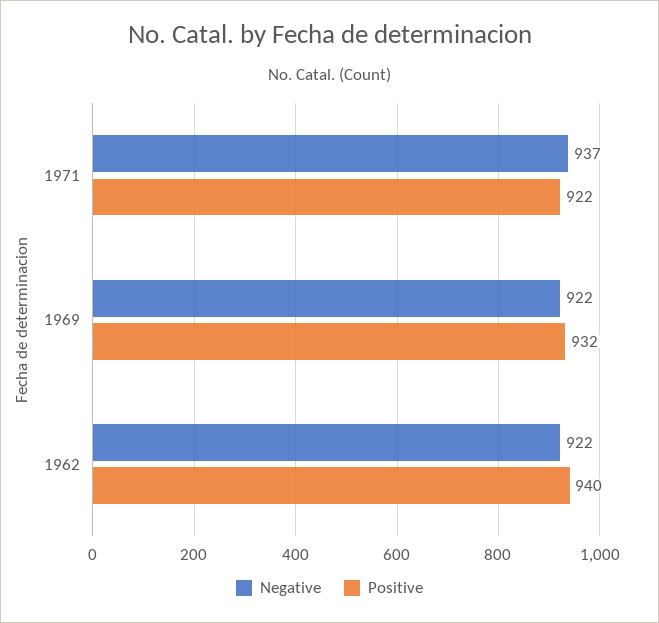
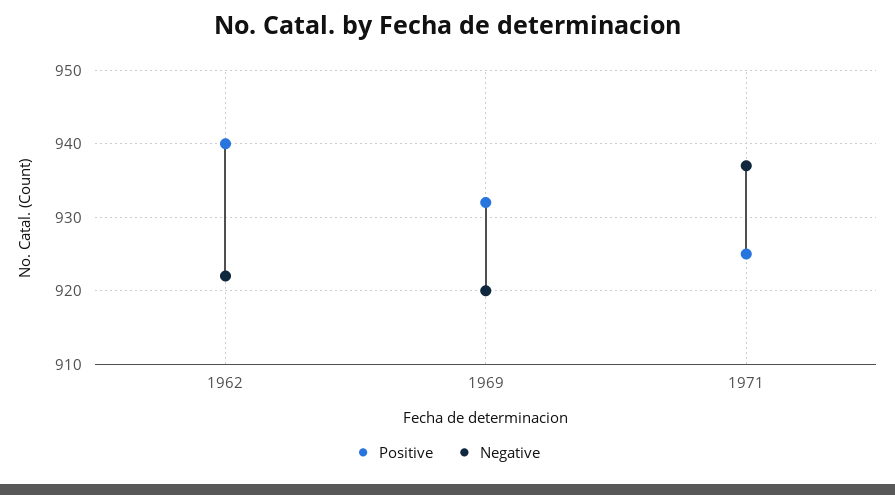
  {
    "Negative": {
      "1971": 937,
-     "1969": 922,
+     "1969": 920,
      "1962": 922
    },
    "Positive": {
-     "1971": 922,
+     "1971": 925,
      "1969": 932,
      "1962": 940
    }
  }

